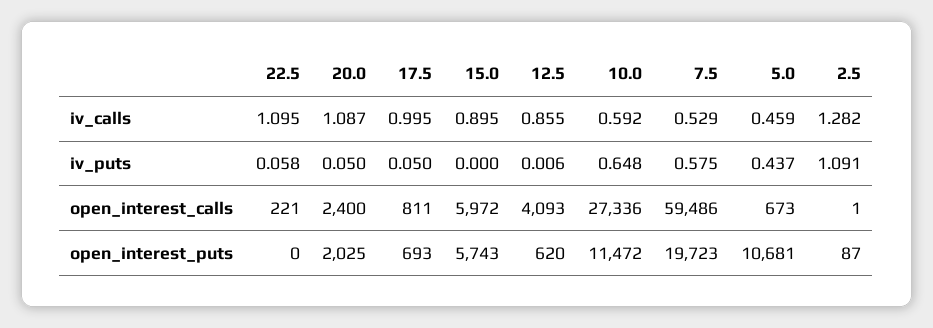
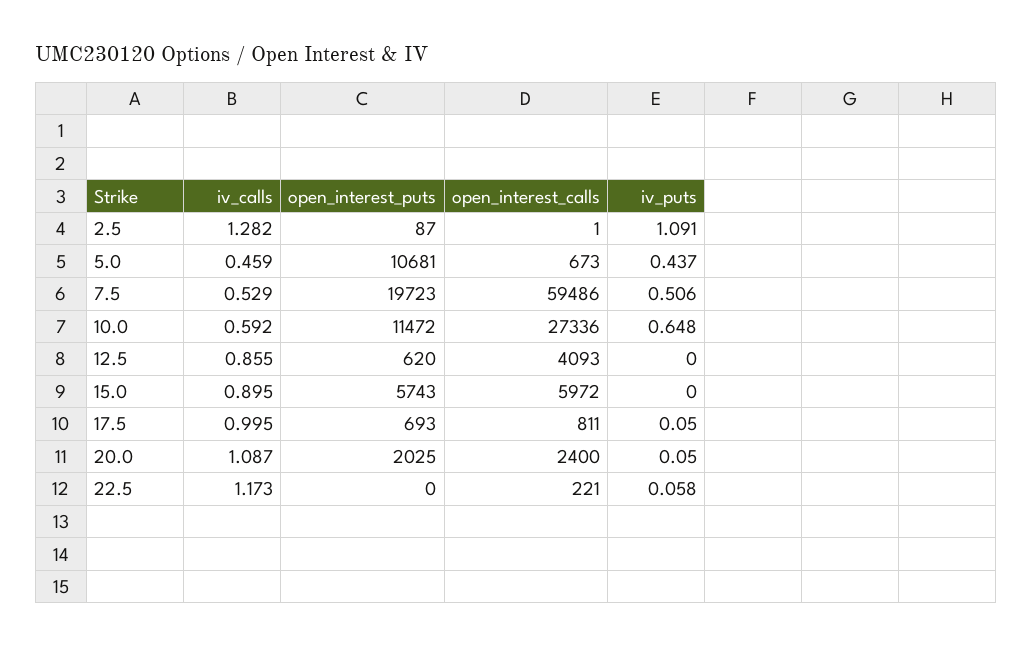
  {
    "22.5": {
-     "iv_calls": 1.095,
+     "iv_calls": 1.173,
      "iv_puts": 0.058,
      "open_interest_calls": 221,
      "open_interest_puts": 0
    },
    "20.0": {
      "iv_calls": 1.087,
      "iv_puts": 0.05,
      "open_interest_calls": 2400,
      "open_interest_puts": 2025
    },
    "17.5": {
      "iv_calls": 0.995,
      "iv_puts": 0.05,
      "open_interest_calls": 811,
      "open_interest_puts": 693
    },
    "15.0": {
      "iv_calls": 0.895,
      "iv_puts": 0,
      "open_interest_calls": 5972,
      "open_interest_puts": 5743
    },
    "12.5": {
      "iv_calls": 0.855,
-     "iv_puts": 0.006,
+     "iv_puts": 0,
      "open_interest_calls": 4093,
      "open_interest_puts": 620
    },
    "10.0": {
      "iv_calls": 0.592,
      "iv_puts": 0.648,
      "open_interest_calls": 27336,
      "open_interest_puts": 11472
    },
    "7.5": {
      "iv_calls": 0.529,
-     "iv_puts": 0.575,
+     "iv_puts": 0.506,
      "open_interest_calls": 59486,
      "open_interest_puts": 19723
    },
    "5.0": {
      "iv_calls": 0.459,
      "iv_puts": 0.437,
      "open_interest_calls": 673,
      "open_interest_puts": 10681
    },
    "2.5": {
      "iv_calls": 1.282,
      "iv_puts": 1.091,
      "open_interest_calls": 1,
      "open_interest_puts": 87
    }
  }

